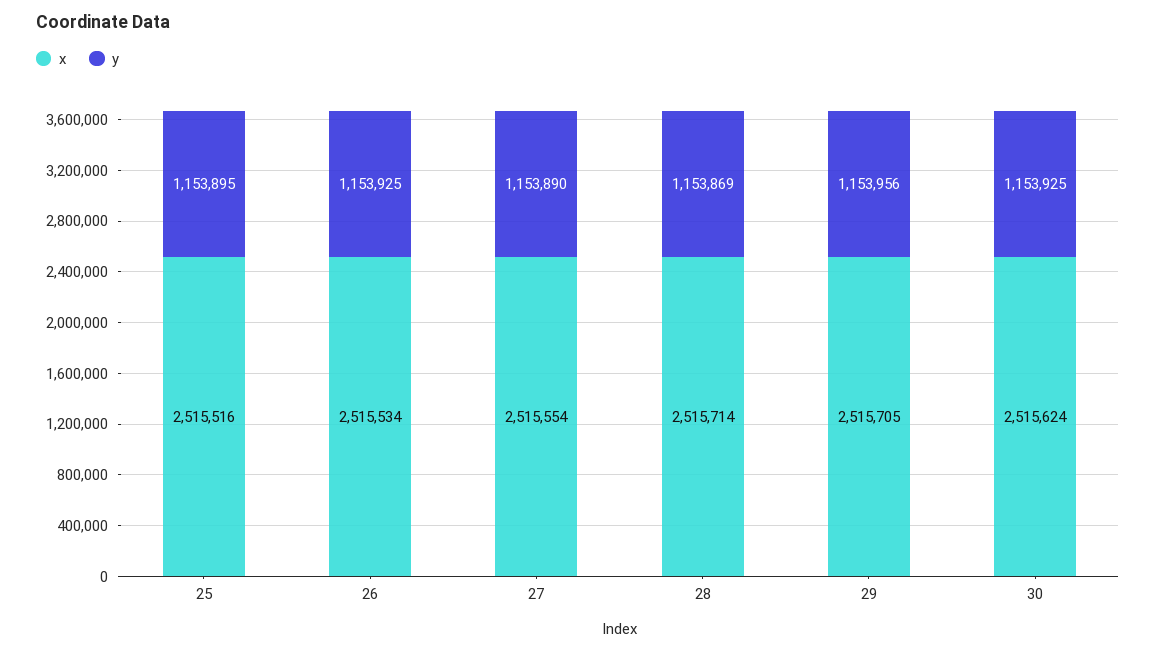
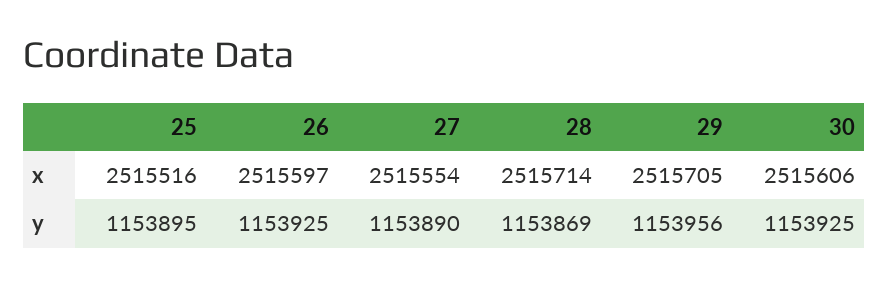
  {
    "x": {
      "25": 2515516,
-     "26": 2515534,
+     "26": 2515597,
      "27": 2515554,
      "28": 2515714,
      "29": 2515705,
-     "30": 2515624
+     "30": 2515606
    },
    "y": {
      "25": 1153895,
      "26": 1153925,
      "27": 1153890,
      "28": 1153869,
      "29": 1153956,
      "30": 1153925
    }
  }

